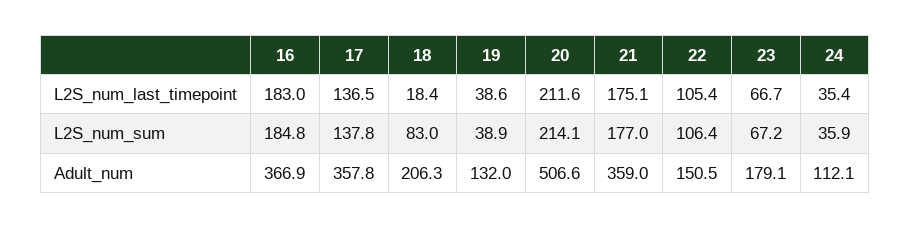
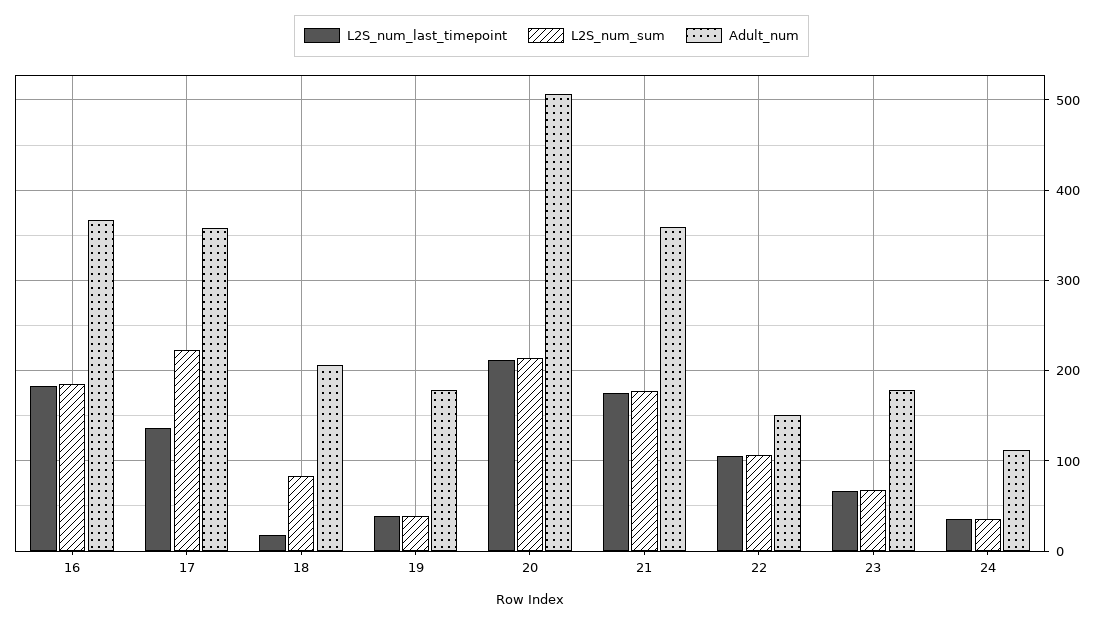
  {
    "L2S_num_last_timepoint": {
      "16": 183,
      "17": 136.5,
      "18": 18.4,
      "19": 38.6,
      "20": 211.6,
      "21": 175.1,
      "22": 105.4,
      "23": 66.7,
      "24": 35.4
    },
    "L2S_num_sum": {
      "16": 184.8,
-     "17": 137.8,
+     "17": 220,
      "18": 83,
      "19": 38.9,
      "20": 214.1,
      "21": 177,
      "22": 106.4,
      "23": 67.2,
      "24": 35.9
    },
    "Adult_num": {
      "16": 366.9,
      "17": 357.8,
      "18": 206.3,
-     "19": 132,
+     "19": 180,
      "20": 506.6,
      "21": 359,
      "22": 150.5,
      "23": 179.1,
      "24": 112.1
    }
  }

